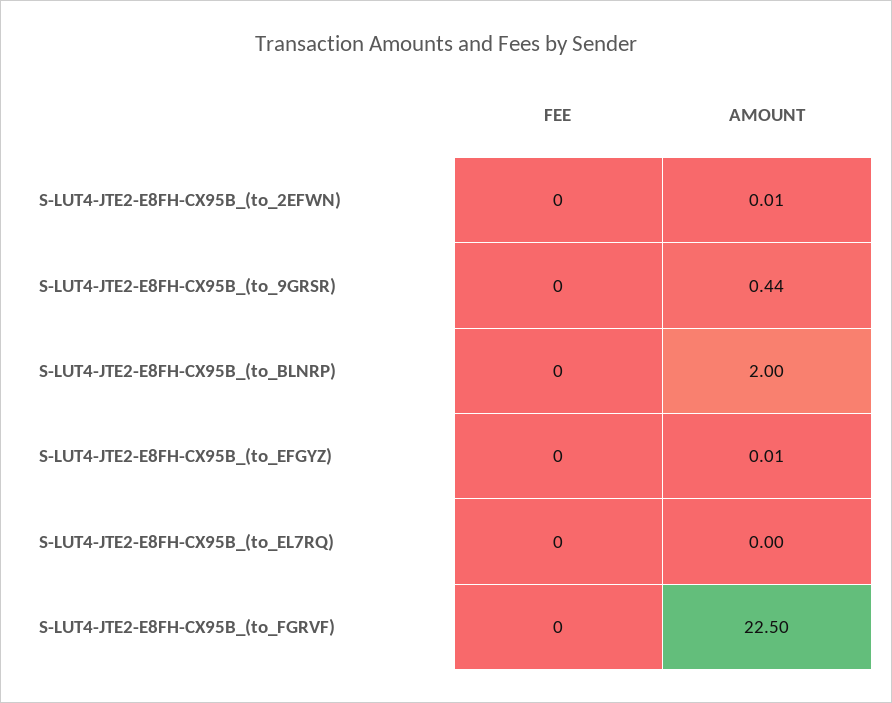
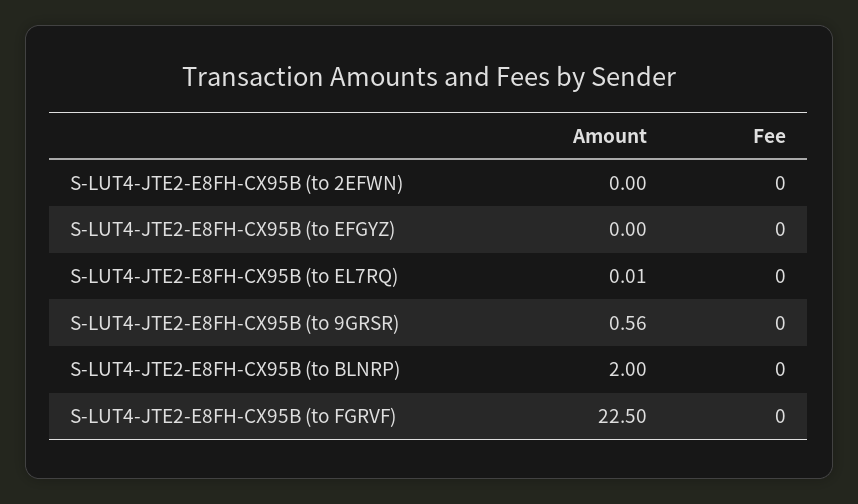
  {
    "FEE": {
      "S-LUT4-JTE2-E8FH-CX95B_(to_2EFWN)": 0,
      "S-LUT4-JTE2-E8FH-CX95B_(to_9GRSR)": 0,
      "S-LUT4-JTE2-E8FH-CX95B_(to_BLNRP)": 0,
      "S-LUT4-JTE2-E8FH-CX95B_(to_EFGYZ)": 0,
      "S-LUT4-JTE2-E8FH-CX95B_(to_EL7RQ)": 0,
      "S-LUT4-JTE2-E8FH-CX95B_(to_FGRVF)": 0
    },
    "AMOUNT": {
-     "S-LUT4-JTE2-E8FH-CX95B_(to_2EFWN)": 0.01,
+     "S-LUT4-JTE2-E8FH-CX95B_(to_2EFWN)": 0,
-     "S-LUT4-JTE2-E8FH-CX95B_(to_9GRSR)": 0.44,
+     "S-LUT4-JTE2-E8FH-CX95B_(to_9GRSR)": 0.56,
      "S-LUT4-JTE2-E8FH-CX95B_(to_BLNRP)": 2,
-     "S-LUT4-JTE2-E8FH-CX95B_(to_EFGYZ)": 0.01,
+     "S-LUT4-JTE2-E8FH-CX95B_(to_EFGYZ)": 0,
-     "S-LUT4-JTE2-E8FH-CX95B_(to_EL7RQ)": 0,
+     "S-LUT4-JTE2-E8FH-CX95B_(to_EL7RQ)": 0.01,
      "S-LUT4-JTE2-E8FH-CX95B_(to_FGRVF)": 22.5
    }
  }

